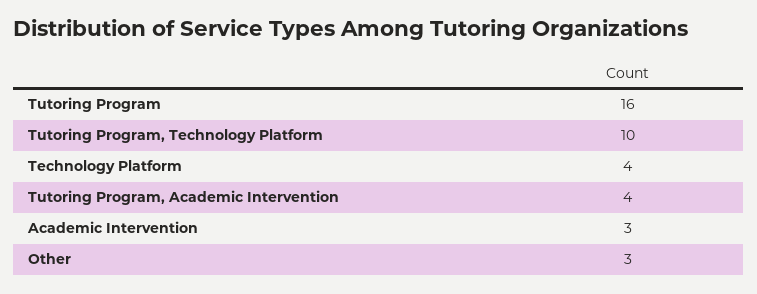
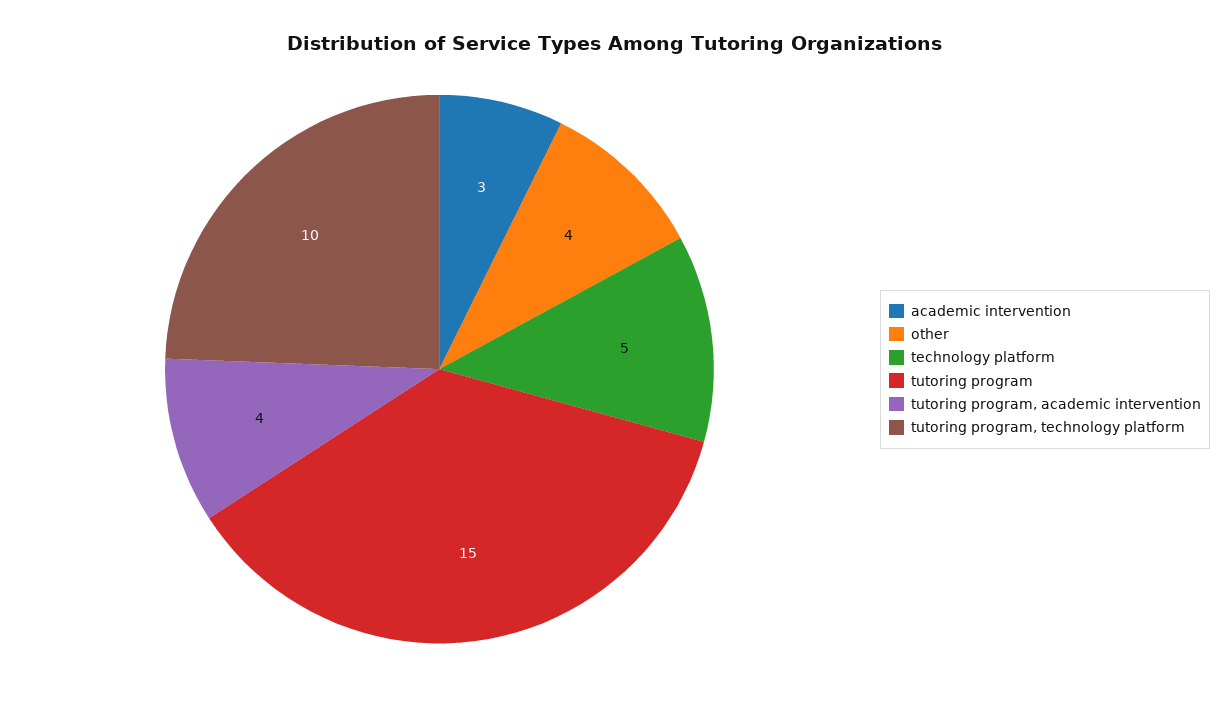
  {
-   "Tutoring Program": 16,
+   "Tutoring Program": 15,
    "Tutoring Program, Technology Platform": 10,
-   "Technology Platform": 4,
+   "Technology Platform": 5,
    "Tutoring Program, Academic Intervention": 4,
    "Academic Intervention": 3,
-   "Other": 3
+   "Other": 4
  }

